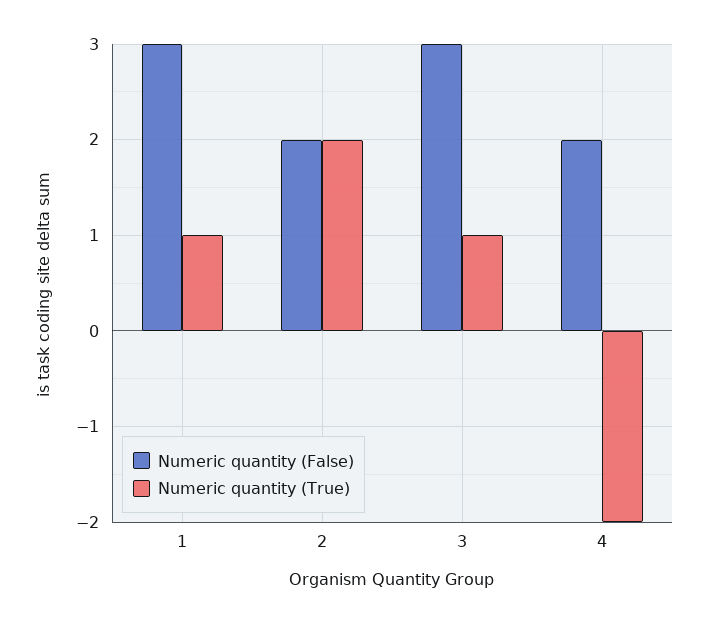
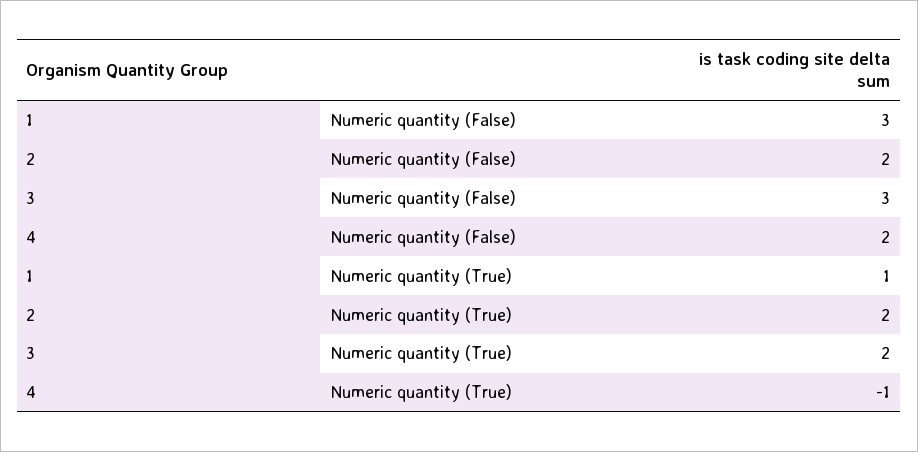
  {
    "Numeric quantity (False)": {
      "1": 3,
      "2": 2,
      "3": 3,
      "4": 2
    },
    "Numeric quantity (True)": {
      "1": 1,
      "2": 2,
-     "3": 1,
+     "3": 2,
-     "4": -2
+     "4": -1
    }
  }

